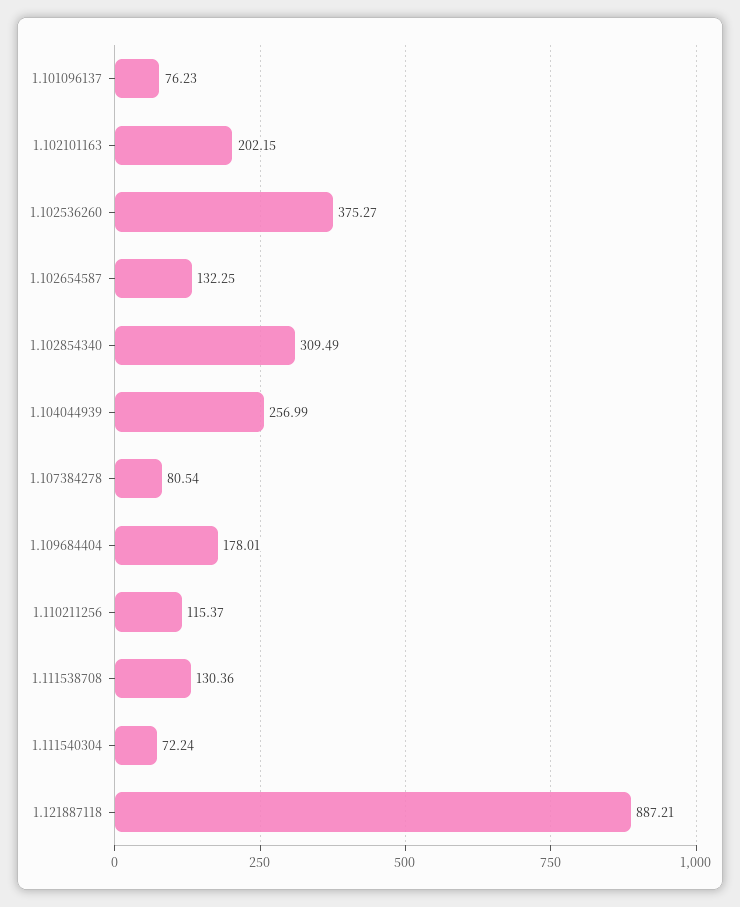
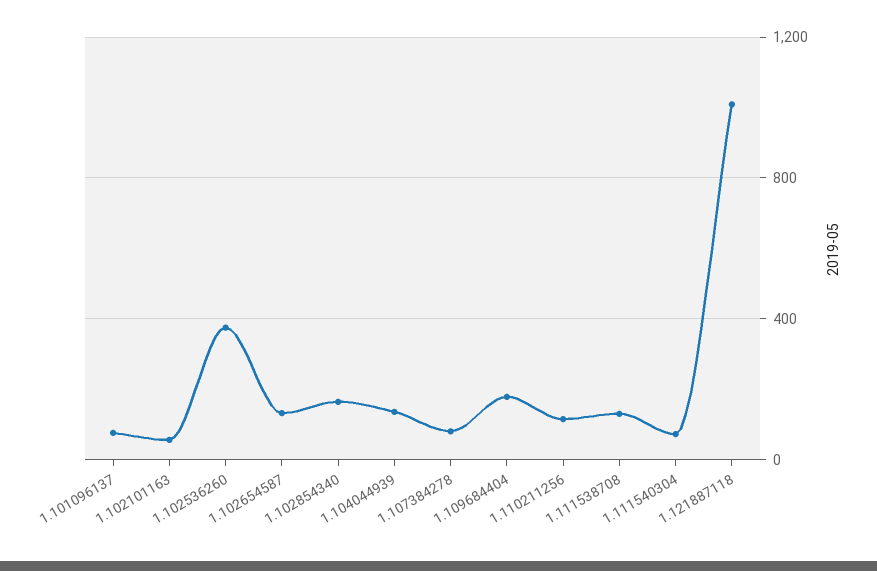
  {
    "1.101096137": 76.23,
-   "1.102101163": 202.15,
+   "1.102101163": 50,
    "1.102536260": 375.27,
    "1.102654587": 132.25,
-   "1.102854340": 309.49,
+   "1.102854340": 150,
-   "1.104044939": 256.99,
+   "1.104044939": 150,
    "1.107384278": 80.54,
    "1.109684404": 178.01,
    "1.110211256": 115.37,
    "1.111538708": 130.36,
    "1.111540304": 72.24,
-   "1.121887118": 887.21
+   "1.121887118": 1000
  }

